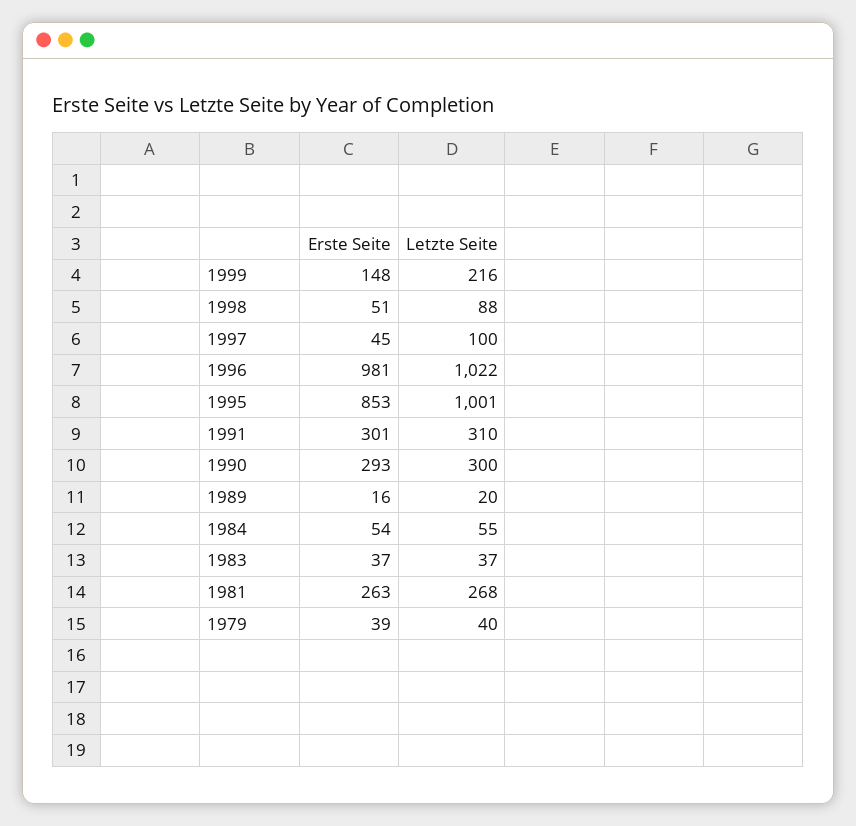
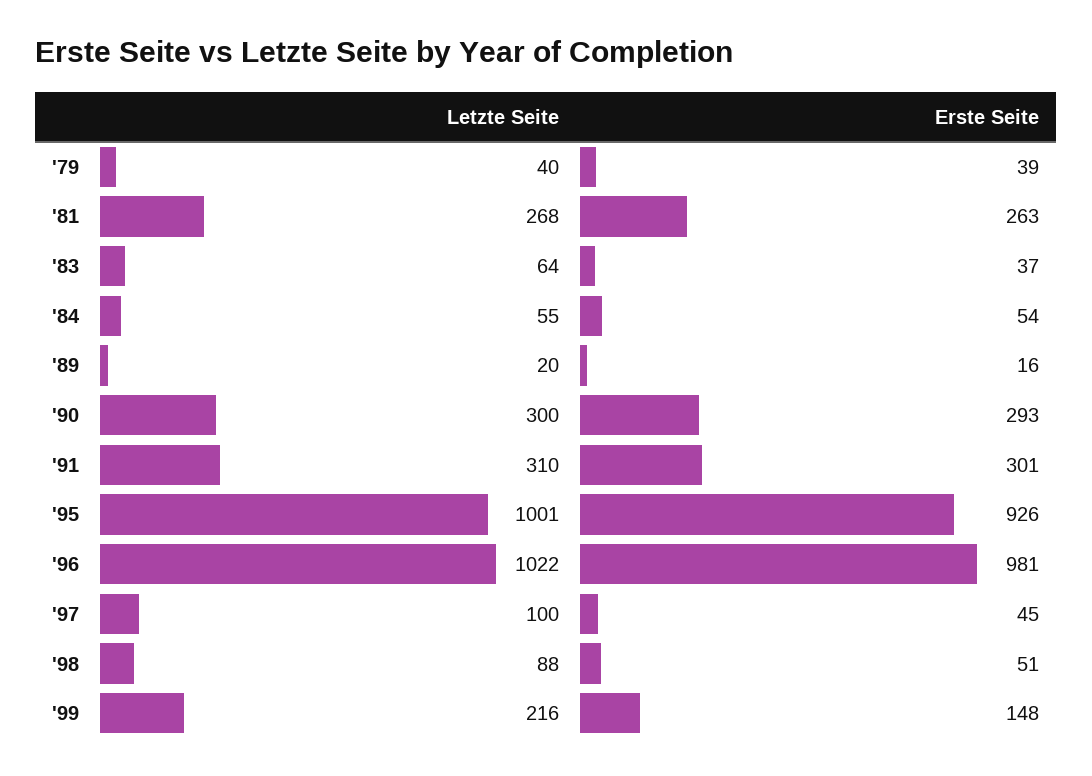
  {
    "Erste Seite": {
      "1999": 148,
      "1998": 51,
      "1997": 45,
      "1996": 981,
-     "1995": 853,
+     "1995": 926,
      "1991": 301,
      "1990": 293,
      "1989": 16,
      "1984": 54,
      "1983": 37,
      "1981": 263,
      "1979": 39
    },
    "Letzte Seite": {
      "1999": 216,
      "1998": 88,
      "1997": 100,
      "1996": 1022,
      "1995": 1001,
      "1991": 310,
      "1990": 300,
      "1989": 20,
      "1984": 55,
-     "1983": 37,
+     "1983": 64,
      "1981": 268,
      "1979": 40
    }
  }

